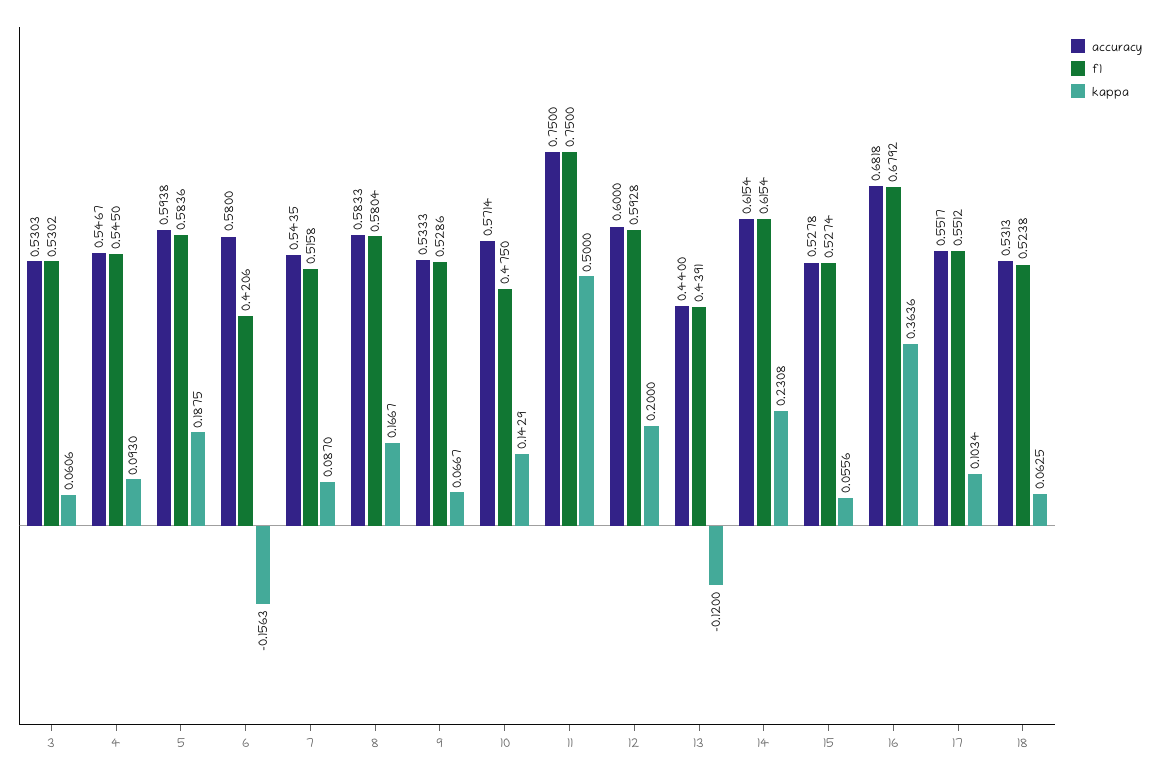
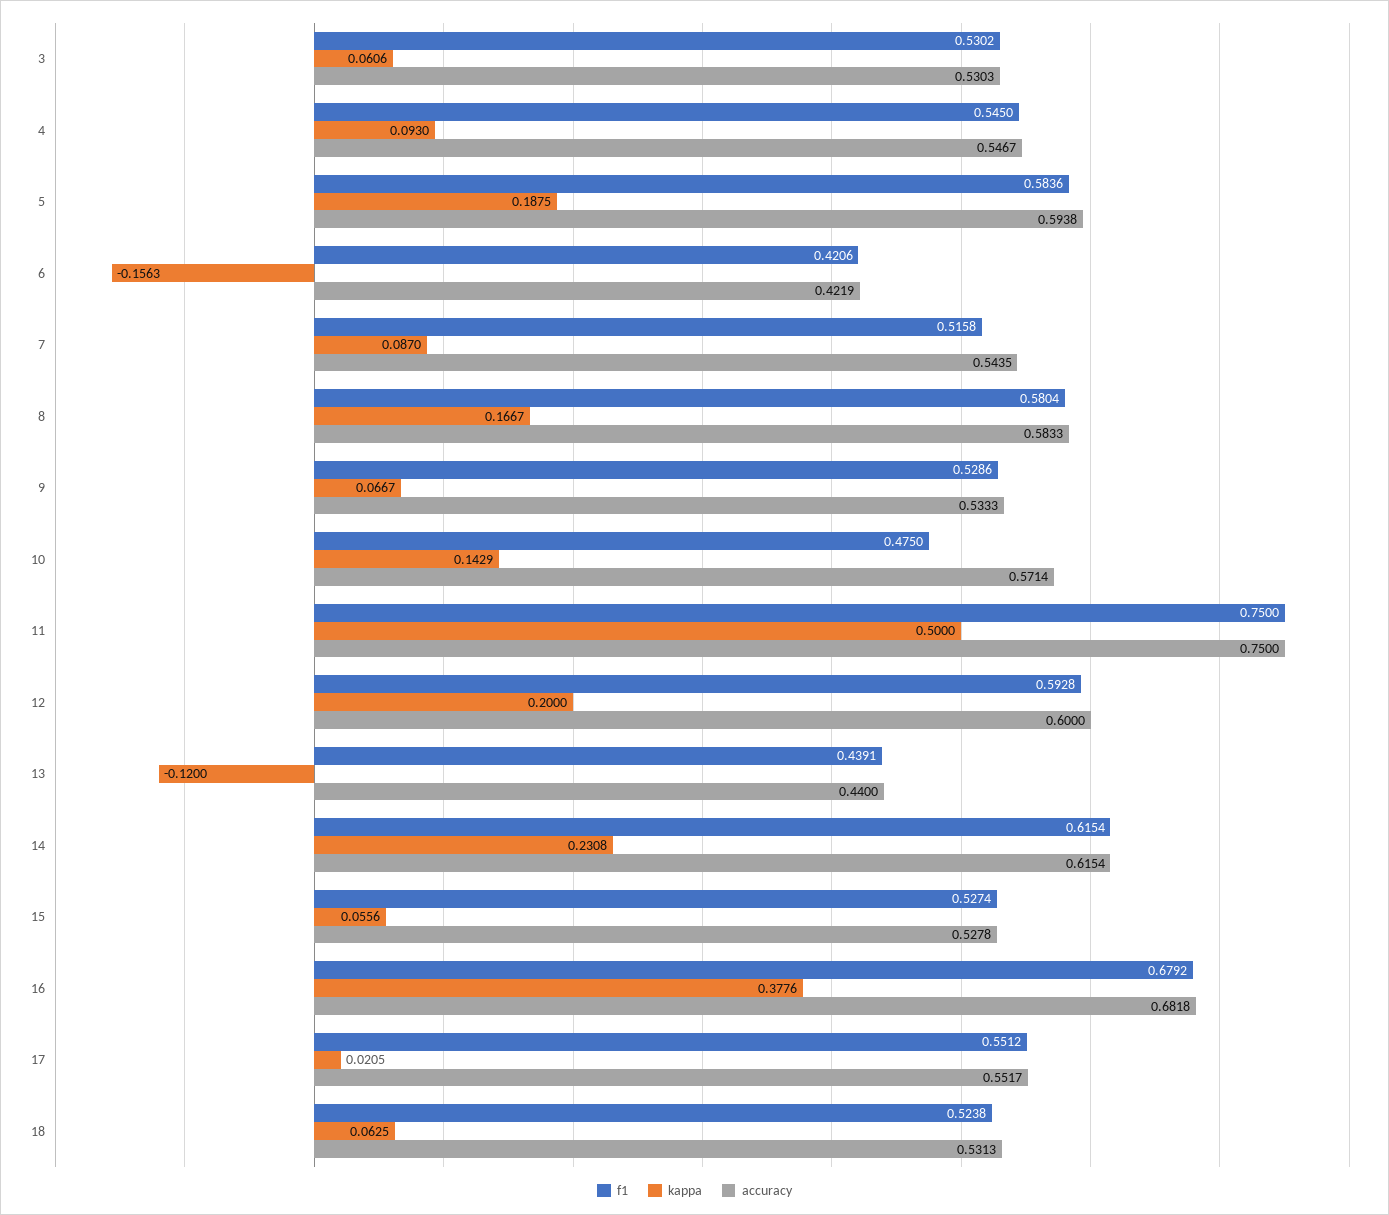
  {
    "accuracy": {
      "3": 0.5303,
      "4": 0.5467,
      "5": 0.5938,
-     "6": 0.58,
+     "6": 0.4219,
      "7": 0.5435,
      "8": 0.5833,
      "9": 0.5333,
      "10": 0.5714,
      "11": 0.75,
      "12": 0.6,
      "13": 0.44,
      "14": 0.6154,
      "15": 0.5278,
      "16": 0.6818,
      "17": 0.5517,
      "18": 0.5313
    },
    "f1": {
      "3": 0.5302,
      "4": 0.545,
      "5": 0.5836,
      "6": 0.4206,
      "7": 0.5158,
      "8": 0.5804,
      "9": 0.5286,
      "10": 0.475,
      "11": 0.75,
      "12": 0.5928,
      "13": 0.4391,
      "14": 0.6154,
      "15": 0.5274,
      "16": 0.6792,
      "17": 0.5512,
      "18": 0.5238
    },
    "kappa": {
      "3": 0.0606,
      "4": 0.093,
      "5": 0.1875,
      "6": -0.1563,
      "7": 0.087,
      "8": 0.1667,
      "9": 0.0667,
      "10": 0.1429,
      "11": 0.5,
      "12": 0.2,
      "13": -0.12,
      "14": 0.2308,
      "15": 0.0556,
-     "16": 0.3636,
+     "16": 0.3776,
-     "17": 0.1034,
+     "17": 0.0205,
      "18": 0.0625
    }
  }

